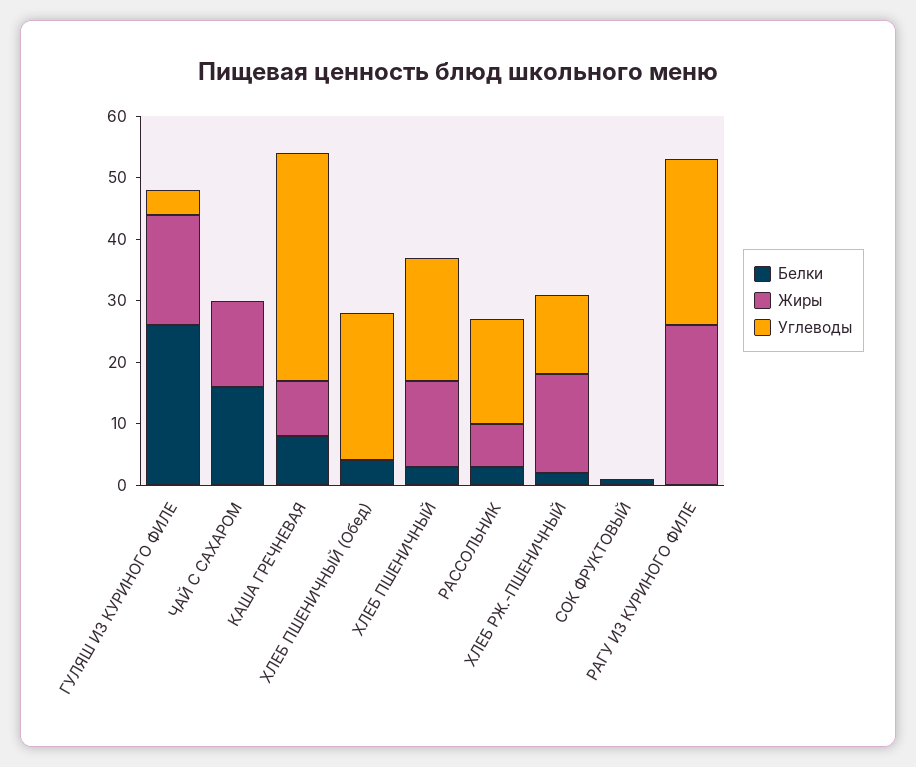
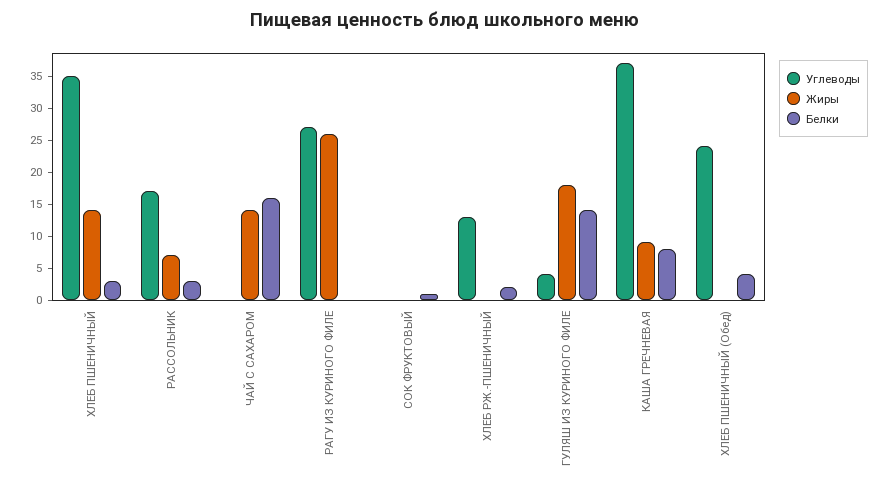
  {
    "Белки": {
-     "ГУЛЯШ ИЗ КУРИНОГО ФИЛЕ": 25,
+     "ГУЛЯШ ИЗ КУРИНОГО ФИЛЕ": 15,
      "ЧАЙ С САХАРОМ": 15,
      "КАША ГРЕЧНЕВАЯ": 10,
      "ХЛЕБ ПШЕНИЧНЫЙ (Обед)": 5,
      "ХЛЕБ ПШЕНИЧНЫЙ": 5,
      "РАССОЛЬНИК": 5,
      "ХЛЕБ РЖ.-ПШЕНИЧНЫЙ": 0,
      "СОК ФРУКТОВЫЙ": 0,
      "РАГУ ИЗ КУРИНОГО ФИЛЕ": 0
    },
    "Жиры": {
      "ГУЛЯШ ИЗ КУРИНОГО ФИЛЕ": 20,
      "ЧАЙ С САХАРОМ": 15,
      "КАША ГРЕЧНЕВАЯ": 10,
      "ХЛЕБ ПШЕНИЧНЫЙ (Обед)": 0,
      "ХЛЕБ ПШЕНИЧНЫЙ": 15,
      "РАССОЛЬНИК": 5,
-     "ХЛЕБ РЖ.-ПШЕНИЧНЫЙ": 15,
+     "ХЛЕБ РЖ.-ПШЕНИЧНЫЙ": 0,
      "СОК ФРУКТОВЫЙ": 0,
      "РАГУ ИЗ КУРИНОГО ФИЛЕ": 25
    },
    "Углеводы": {
      "ГУЛЯШ ИЗ КУРИНОГО ФИЛЕ": 5,
      "ЧАЙ С САХАРОМ": 0,
      "КАША ГРЕЧНЕВАЯ": 35,
      "ХЛЕБ ПШЕНИЧНЫЙ (Обед)": 25,
-     "ХЛЕБ ПШЕНИЧНЫЙ": 20,
+     "ХЛЕБ ПШЕНИЧНЫЙ": 35,
      "РАССОЛЬНИК": 15,
      "ХЛЕБ РЖ.-ПШЕНИЧНЫЙ": 15,
      "СОК ФРУКТОВЫЙ": 0,
      "РАГУ ИЗ КУРИНОГО ФИЛЕ": 25
    }
  }

